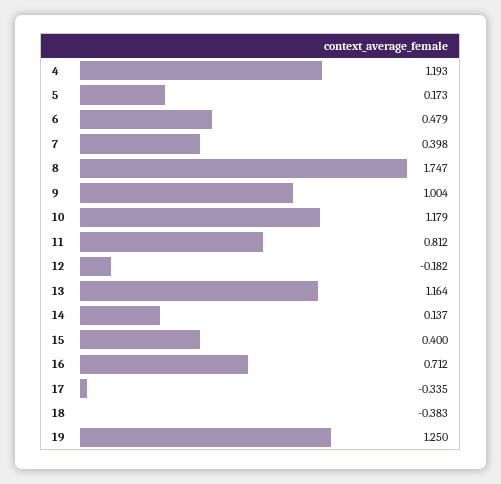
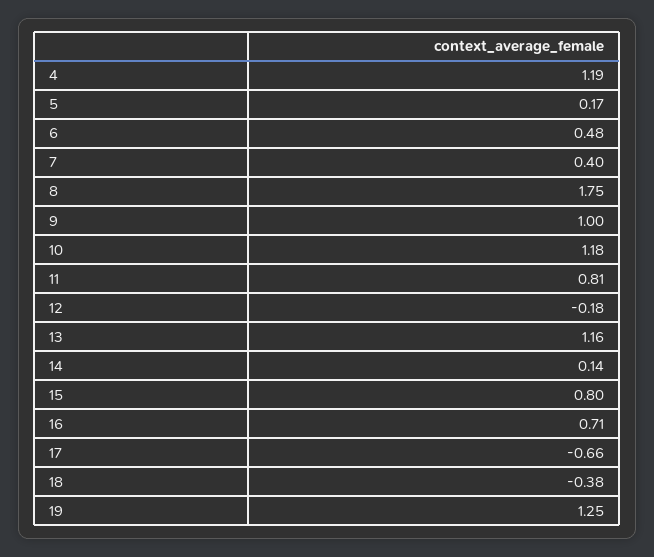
  {
    "4": 1.193,
    "5": 0.173,
    "6": 0.479,
    "7": 0.398,
    "8": 1.747,
    "9": 1.004,
    "10": 1.179,
    "11": 0.812,
    "12": -0.182,
    "13": 1.164,
    "14": 0.137,
-   "15": 0.4,
+   "15": 0.8,
    "16": 0.712,
-   "17": -0.335,
+   "17": -0.66,
    "18": -0.383,
    "19": 1.25
  }

